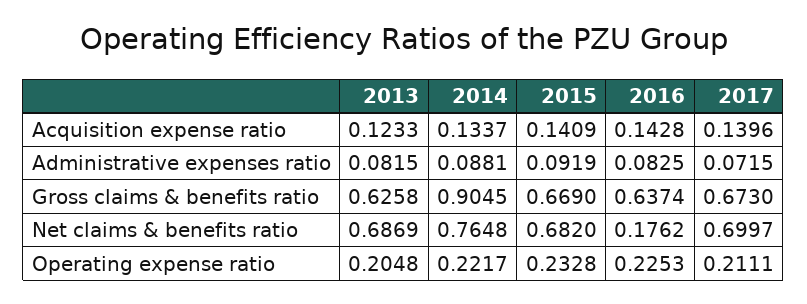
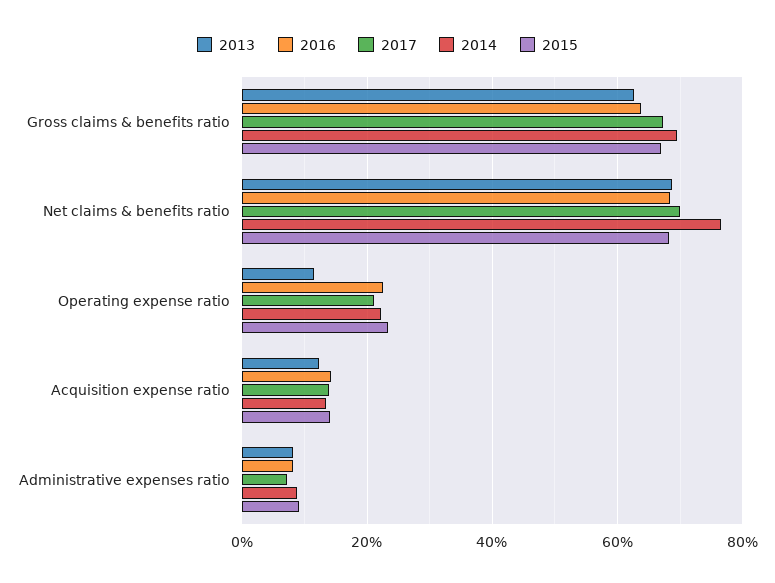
  {
    "2013": {
      "Acquisition expense ratio": 0.1233,
      "Administrative expenses ratio": 0.0815,
      "Gross claims & benefits ratio": 0.6258,
      "Net claims & benefits ratio": 0.6869,
-     "Operating expense ratio": 0.2048
+     "Operating expense ratio": 0.12
    },
    "2014": {
      "Acquisition expense ratio": 0.1337,
      "Administrative expenses ratio": 0.0881,
-     "Gross claims & benefits ratio": 0.9045,
+     "Gross claims & benefits ratio": 0.7,
      "Net claims & benefits ratio": 0.7648,
      "Operating expense ratio": 0.2217
    },
    "2015": {
      "Acquisition expense ratio": 0.1409,
      "Administrative expenses ratio": 0.0919,
      "Gross claims & benefits ratio": 0.669,
      "Net claims & benefits ratio": 0.682,
      "Operating expense ratio": 0.2328
    },
    "2016": {
      "Acquisition expense ratio": 0.1428,
      "Administrative expenses ratio": 0.0825,
      "Gross claims & benefits ratio": 0.6374,
-     "Net claims & benefits ratio": 0.1762,
+     "Net claims & benefits ratio": 0.68,
      "Operating expense ratio": 0.2253
    },
    "2017": {
      "Acquisition expense ratio": 0.1396,
      "Administrative expenses ratio": 0.0715,
      "Gross claims & benefits ratio": 0.673,
      "Net claims & benefits ratio": 0.6997,
      "Operating expense ratio": 0.2111
    }
  }

